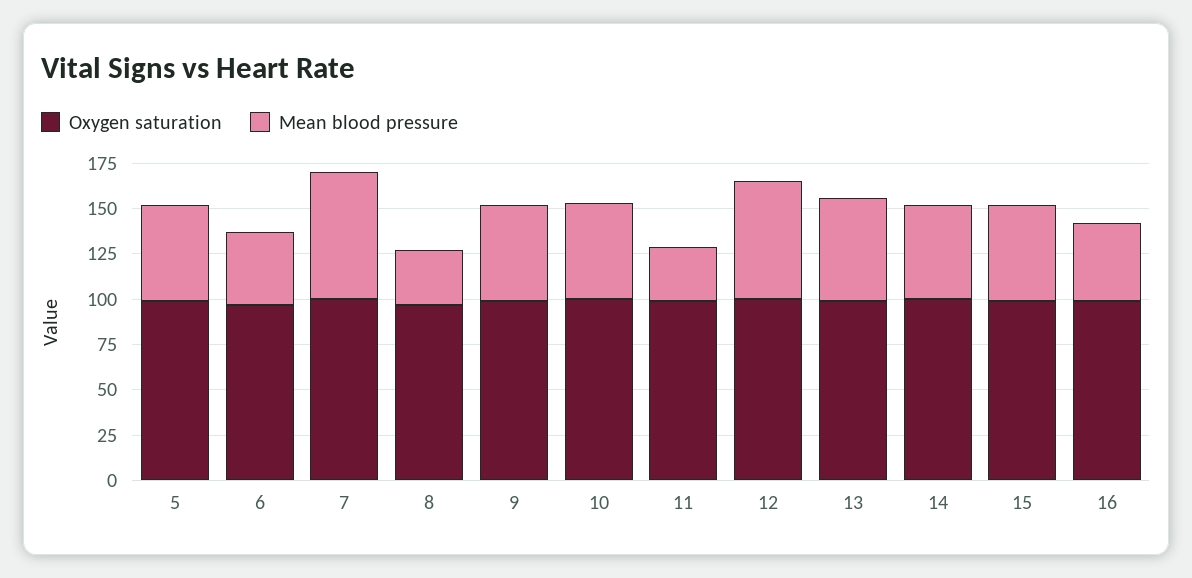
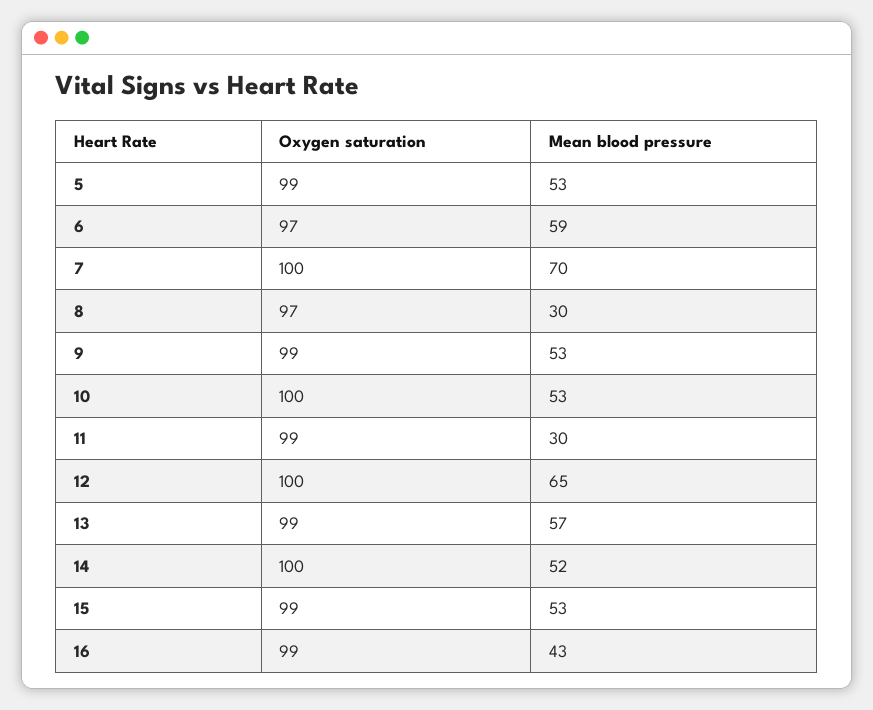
  {
    "Oxygen saturation": {
      "5": 99,
      "6": 97,
      "7": 100,
      "8": 97,
      "9": 99,
      "10": 100,
      "11": 99,
      "12": 100,
      "13": 99,
      "14": 100,
      "15": 99,
      "16": 99
    },
    "Mean blood pressure": {
      "5": 53,
-     "6": 40,
+     "6": 59,
      "7": 70,
      "8": 30,
      "9": 53,
      "10": 53,
      "11": 30,
      "12": 65,
      "13": 57,
      "14": 52,
      "15": 53,
      "16": 43
    }
  }

